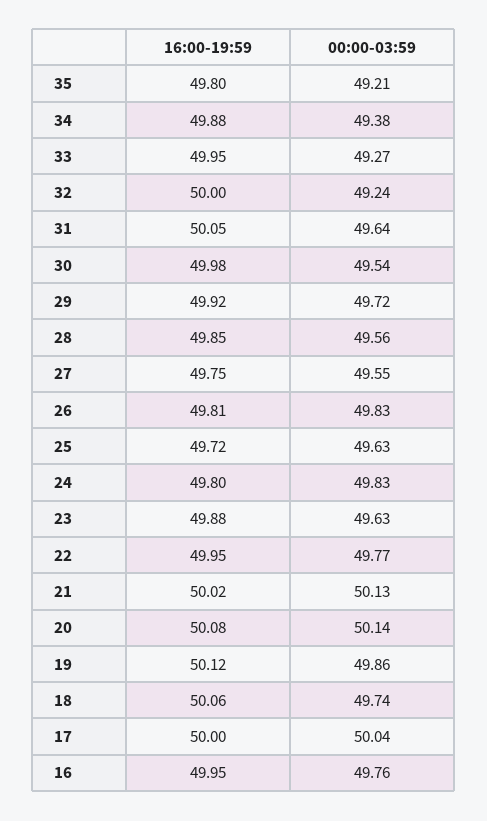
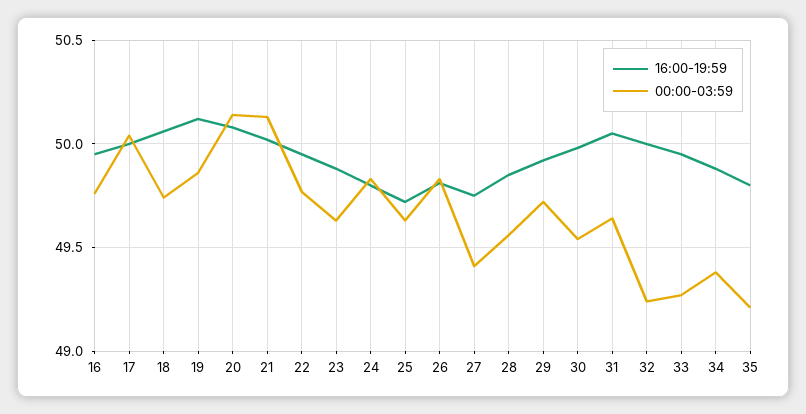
  {
    "16:00-19:59": {
      "35": 49.8,
      "34": 49.88,
      "33": 49.95,
      "32": 50,
      "31": 50.05,
      "30": 49.98,
      "29": 49.92,
      "28": 49.85,
      "27": 49.75,
      "26": 49.81,
      "25": 49.72,
      "24": 49.8,
      "23": 49.88,
      "22": 49.95,
      "21": 50.02,
      "20": 50.08,
      "19": 50.12,
      "18": 50.06,
      "17": 50,
      "16": 49.95
    },
    "00:00-03:59": {
      "35": 49.21,
      "34": 49.38,
      "33": 49.27,
      "32": 49.24,
      "31": 49.64,
      "30": 49.54,
      "29": 49.72,
      "28": 49.56,
-     "27": 49.55,
+     "27": 49.4,
      "26": 49.83,
      "25": 49.63,
      "24": 49.83,
      "23": 49.63,
      "22": 49.77,
      "21": 50.13,
      "20": 50.14,
      "19": 49.86,
      "18": 49.74,
      "17": 50.04,
      "16": 49.76
    }
  }

